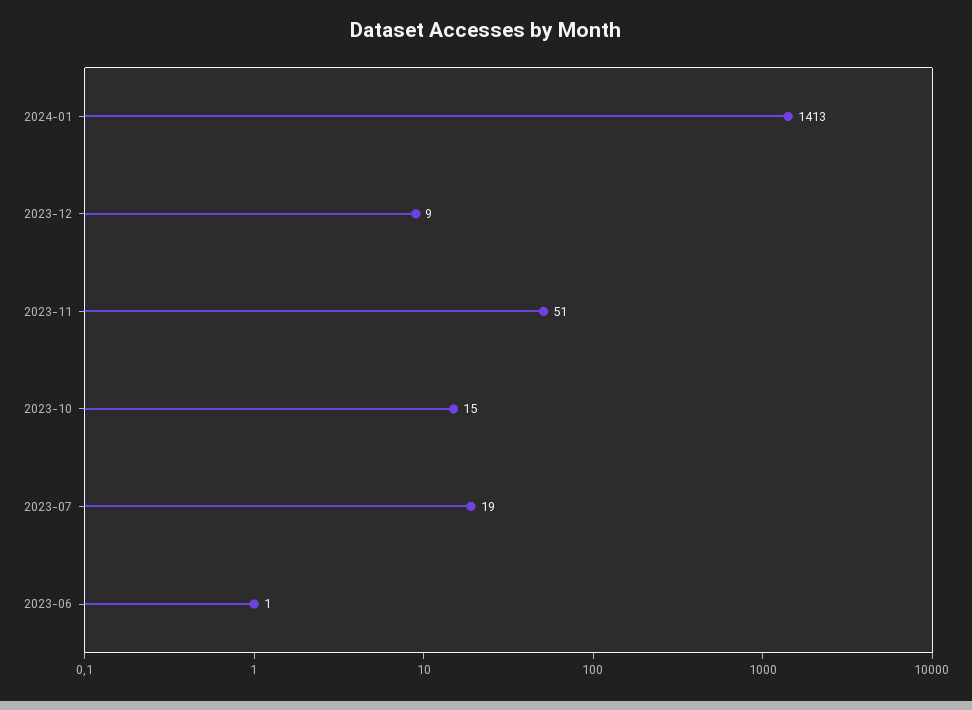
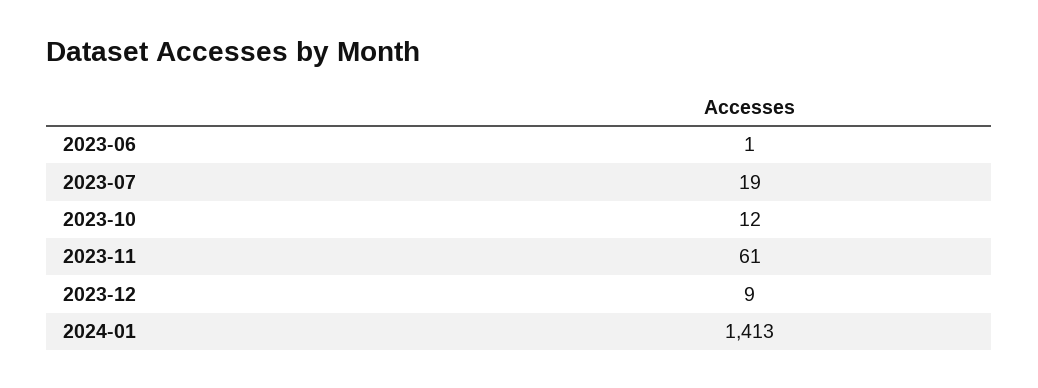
  {
    "2024-01": 1413,
    "2023-12": 9,
-   "2023-11": 51,
+   "2023-11": 61,
-   "2023-10": 15,
+   "2023-10": 12,
    "2023-07": 19,
    "2023-06": 1
  }

